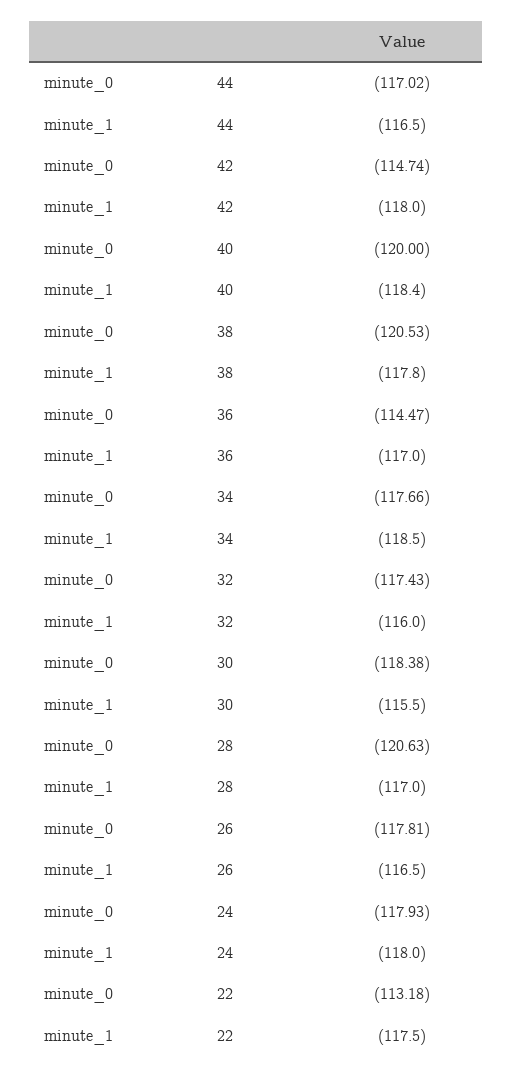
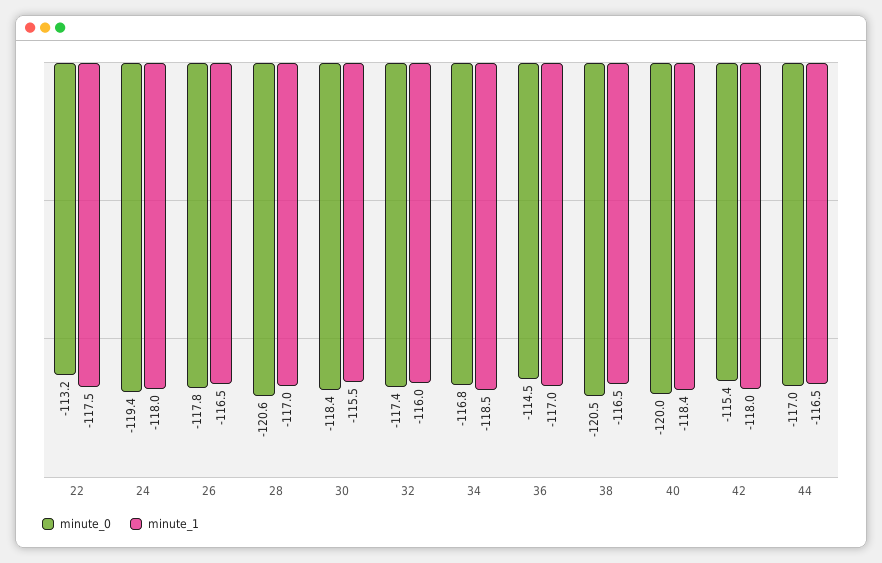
  {
    "minute_0": {
      "44": -117.02,
-     "42": -114.74,
+     "42": -115.4,
      "40": -120,
      "38": -120.53,
      "36": -114.47,
-     "34": -117.66,
+     "34": -116.8,
      "32": -117.43,
      "30": -118.38,
      "28": -120.63,
      "26": -117.81,
-     "24": -117.93,
+     "24": -119.4,
      "22": -113.18
    },
    "minute_1": {
      "44": -116.5,
      "42": -118,
      "40": -118.4,
-     "38": -117.8,
+     "38": -116.5,
      "36": -117,
      "34": -118.5,
      "32": -116,
      "30": -115.5,
      "28": -117,
      "26": -116.5,
      "24": -118,
      "22": -117.5
    }
  }

